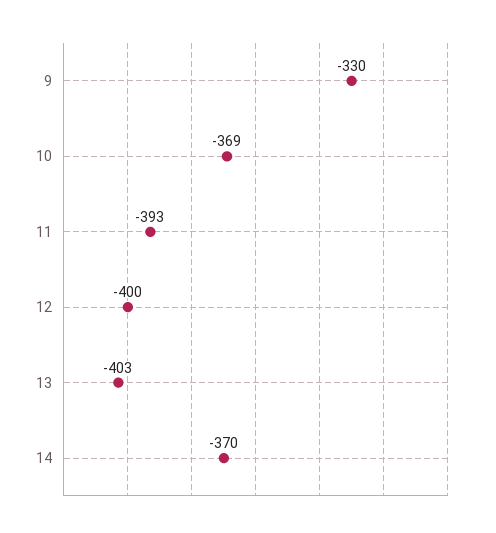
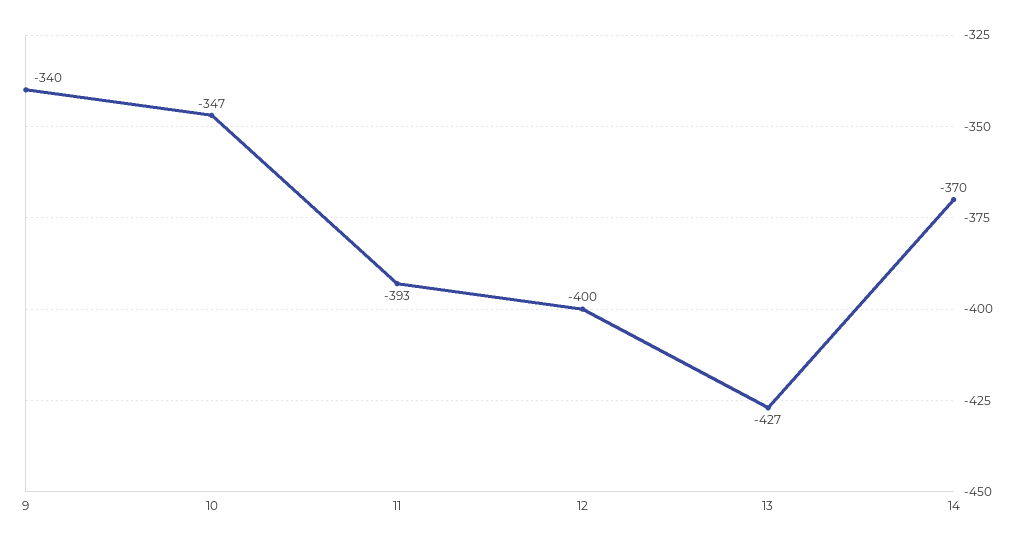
  {
-   "9": -330,
+   "9": -340,
-   "10": -369,
+   "10": -347,
    "11": -393,
    "12": -400,
-   "13": -403,
+   "13": -427,
    "14": -370
  }

